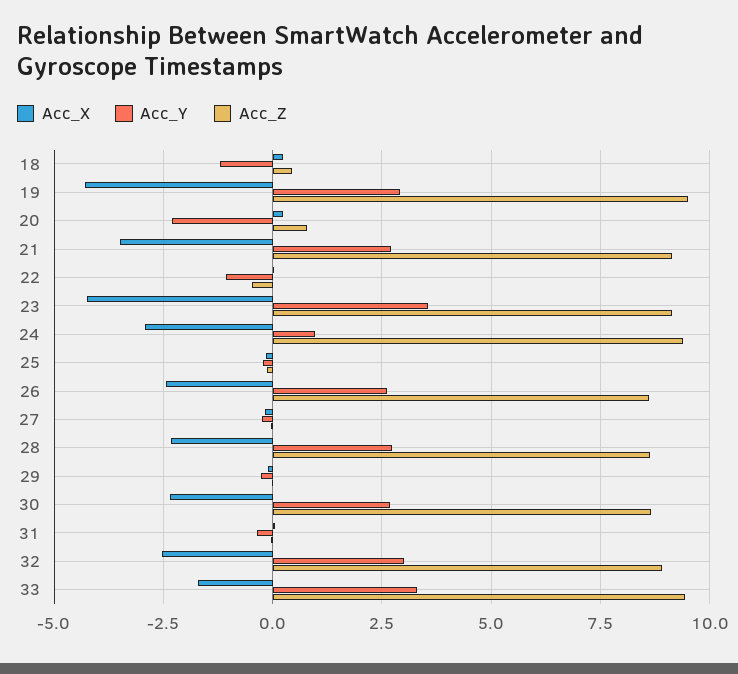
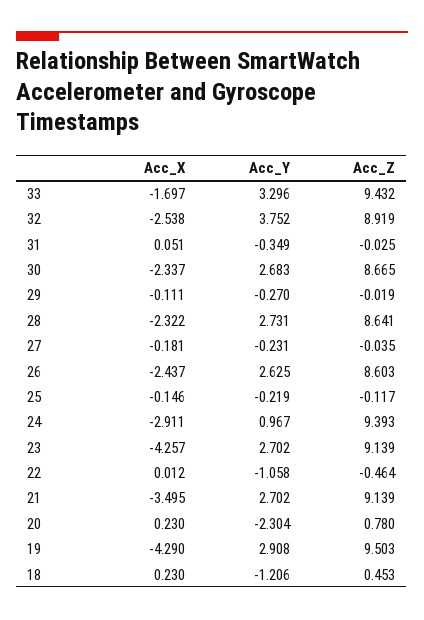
  {
    "Acc_X": {
      "18": 0.23,
      "19": -4.29,
      "20": 0.23,
      "21": -3.495,
      "22": 0.012,
      "23": -4.257,
      "24": -2.911,
      "25": -0.146,
      "26": -2.437,
      "27": -0.181,
      "28": -2.322,
      "29": -0.111,
      "30": -2.337,
      "31": 0.051,
      "32": -2.538,
      "33": -1.697
    },
    "Acc_Y": {
      "18": -1.206,
      "19": 2.908,
      "20": -2.304,
      "21": 2.702,
      "22": -1.058,
-     "23": 3.5,
+     "23": 2.702,
      "24": 0.967,
      "25": -0.219,
      "26": 2.625,
      "27": -0.231,
      "28": 2.731,
      "29": -0.27,
      "30": 2.683,
      "31": -0.349,
-     "32": 3,
+     "32": 3.752,
      "33": 3.296
    },
    "Acc_Z": {
      "18": 0.453,
      "19": 9.503,
      "20": 0.78,
      "21": 9.139,
      "22": -0.464,
      "23": 9.139,
      "24": 9.393,
      "25": -0.117,
      "26": 8.603,
      "27": -0.035,
      "28": 8.641,
      "29": -0.019,
      "30": 8.665,
      "31": -0.025,
      "32": 8.919,
      "33": 9.432
    }
  }

